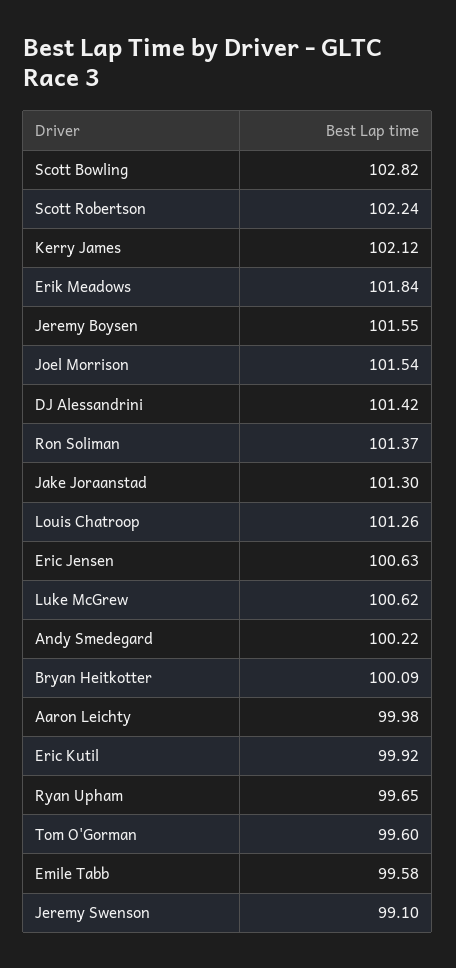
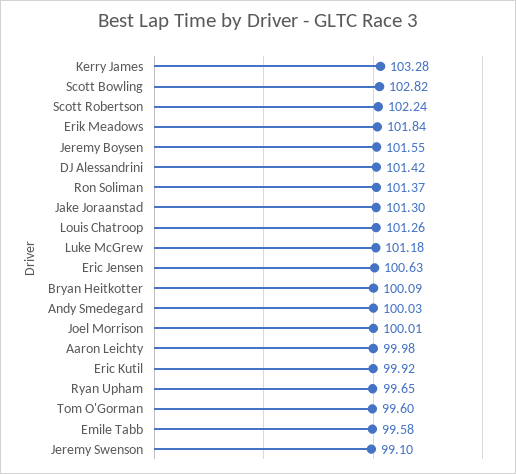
  {
    "Scott Bowling": 102.82,
    "Scott Robertson": 102.24,
-   "Kerry James": 102.12,
+   "Kerry James": 103.28,
    "Erik Meadows": 101.84,
    "Jeremy Boysen": 101.55,
-   "Joel Morrison": 101.54,
+   "Joel Morrison": 100.01,
    "DJ Alessandrini": 101.42,
    "Ron Soliman": 101.37,
    "Jake Joraanstad": 101.3,
    "Louis Chatroop": 101.26,
    "Eric Jensen": 100.63,
-   "Luke McGrew": 100.62,
+   "Luke McGrew": 101.18,
-   "Andy Smedegard": 100.22,
+   "Andy Smedegard": 100.03,
    "Bryan Heitkotter": 100.09,
    "Aaron Leichty": 99.98,
    "Eric Kutil": 99.92,
    "Ryan Upham": 99.65,
    "Tom O'Gorman": 99.6,
    "Emile Tabb": 99.58,
    "Jeremy Swenson": 99.1
  }

